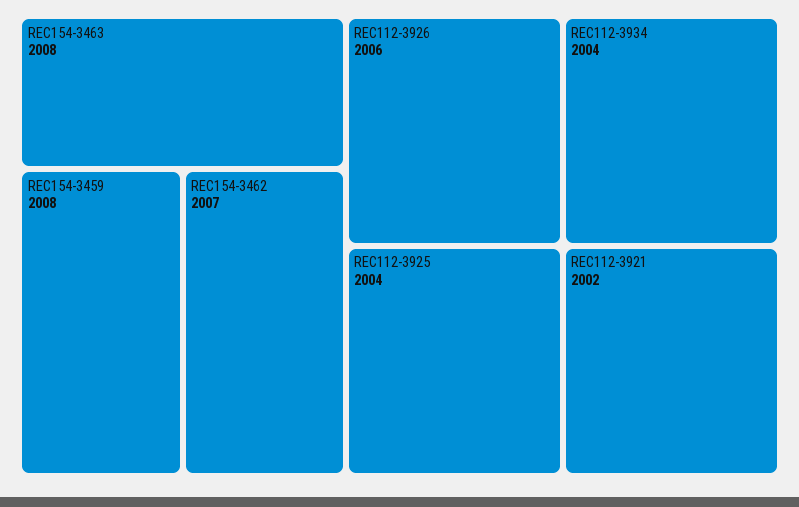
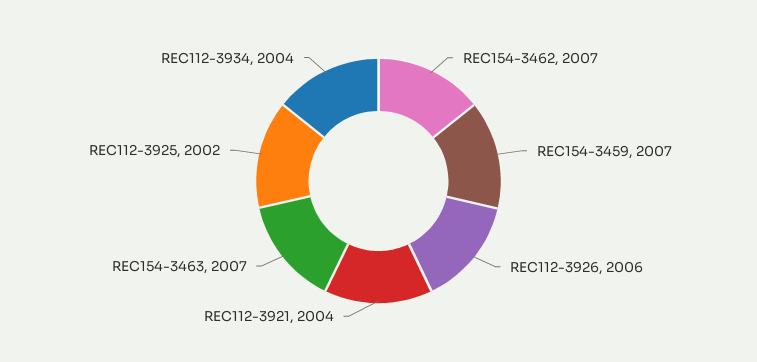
  {
-   "REC154-3463": 2008,
+   "REC154-3463": 2007,
-   "REC154-3459": 2008,
+   "REC154-3459": 2007,
    "REC154-3462": 2007,
    "REC112-3926": 2006,
    "REC112-3934": 2004,
-   "REC112-3925": 2004,
+   "REC112-3925": 2002,
-   "REC112-3921": 2002
+   "REC112-3921": 2004
  }

